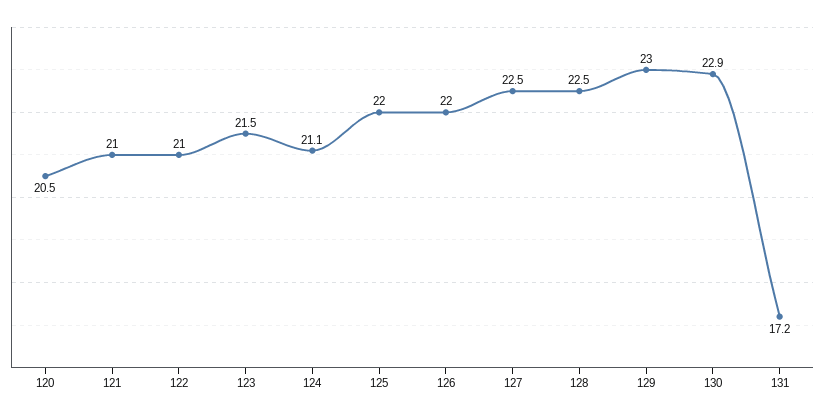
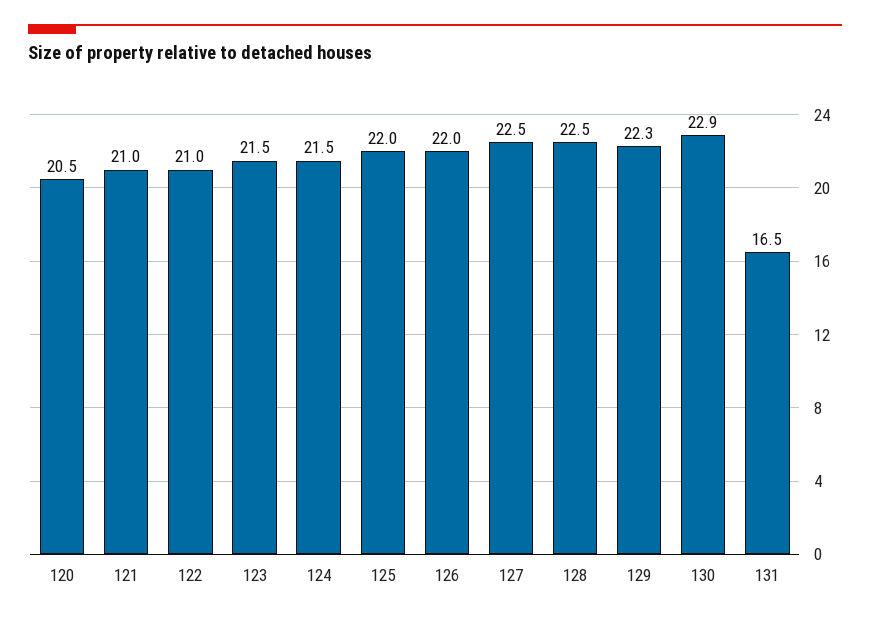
  {
    "120": 20.5,
    "121": 21,
    "122": 21,
    "123": 21.5,
-   "124": 21.1,
+   "124": 21.5,
    "125": 22,
    "126": 22,
    "127": 22.5,
    "128": 22.5,
-   "129": 23,
+   "129": 22.3,
    "130": 22.9,
-   "131": 17.2
+   "131": 16.5
  }

